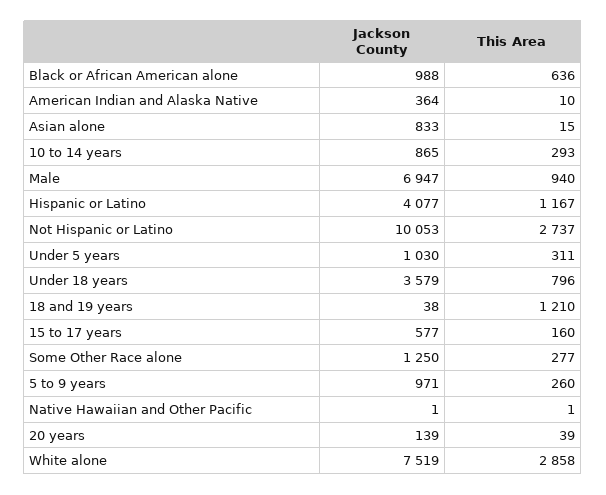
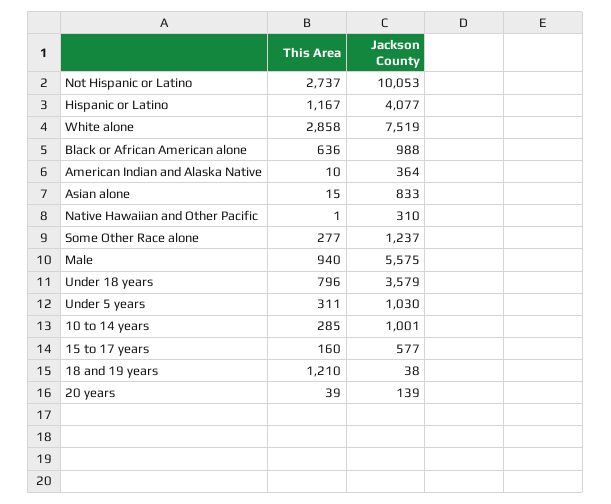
  {
    "Jackson County": {
      "Black or African American alone": 988,
      "American Indian and Alaska Native": 364,
      "Asian alone": 833,
-     "10 to 14 years": 865,
+     "10 to 14 years": 1001,
-     "Male": 6947,
+     "Male": 5575,
      "Hispanic or Latino": 4077,
      "Not Hispanic or Latino": 10053,
      "Under 5 years": 1030,
      "Under 18 years": 3579,
      "18 and 19 years": 38,
      "15 to 17 years": 577,
-     "Some Other Race alone": 1250,
+     "Some Other Race alone": 1237,
-     "5 to 9 years": 971,
-     "Native Hawaiian and Other Pacific": 1,
+     "Native Hawaiian and Other Pacific": 310,
      "20 years": 139,
      "White alone": 7519
    },
    "This Area": {
      "Black or African American alone": 636,
      "American Indian and Alaska Native": 10,
      "Asian alone": 15,
-     "10 to 14 years": 293,
+     "10 to 14 years": 285,
      "Male": 940,
      "Hispanic or Latino": 1167,
      "Not Hispanic or Latino": 2737,
      "Under 5 years": 311,
      "Under 18 years": 796,
      "18 and 19 years": 1210,
      "15 to 17 years": 160,
      "Some Other Race alone": 277,
-     "5 to 9 years": 260,
      "Native Hawaiian and Other Pacific": 1,
      "20 years": 39,
      "White alone": 2858
    }
  }

